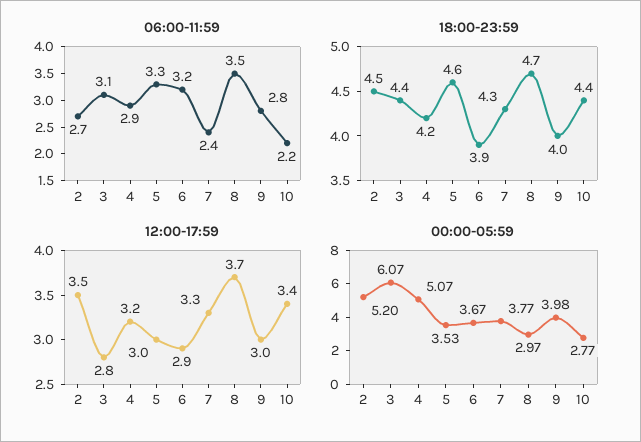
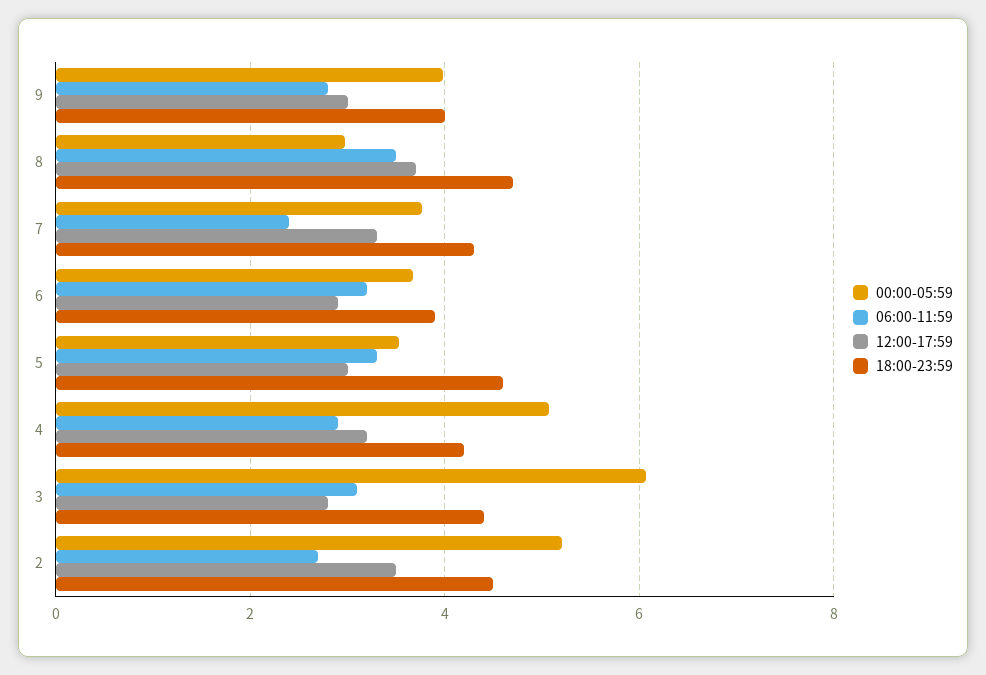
  {
    "06:00-11:59": {
      "2": 2.7,
      "3": 3.1,
      "4": 2.9,
      "5": 3.3,
      "6": 3.2,
      "7": 2.4,
      "8": 3.5,
-     "9": 2.8,
+     "9": 2.8
-     "10": 2.2
    },
    "18:00-23:59": {
      "2": 4.5,
      "3": 4.4,
      "4": 4.2,
      "5": 4.6,
      "6": 3.9,
      "7": 4.3,
      "8": 4.7,
-     "9": 4,
+     "9": 4
-     "10": 4.4
    },
    "12:00-17:59": {
      "2": 3.5,
      "3": 2.8,
      "4": 3.2,
      "5": 3,
      "6": 2.9,
      "7": 3.3,
      "8": 3.7,
-     "9": 3,
+     "9": 3
-     "10": 3.4
    },
    "00:00-05:59": {
      "2": 5.2,
      "3": 6.07,
      "4": 5.07,
      "5": 3.53,
      "6": 3.67,
      "7": 3.77,
      "8": 2.97,
-     "9": 3.98,
+     "9": 3.98
-     "10": 2.77
    }
  }

